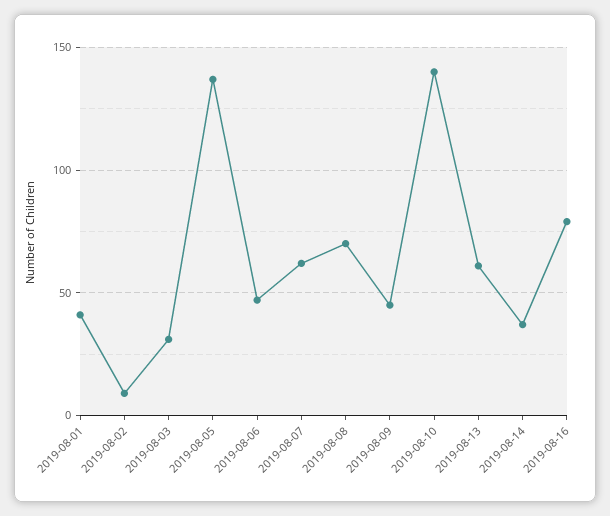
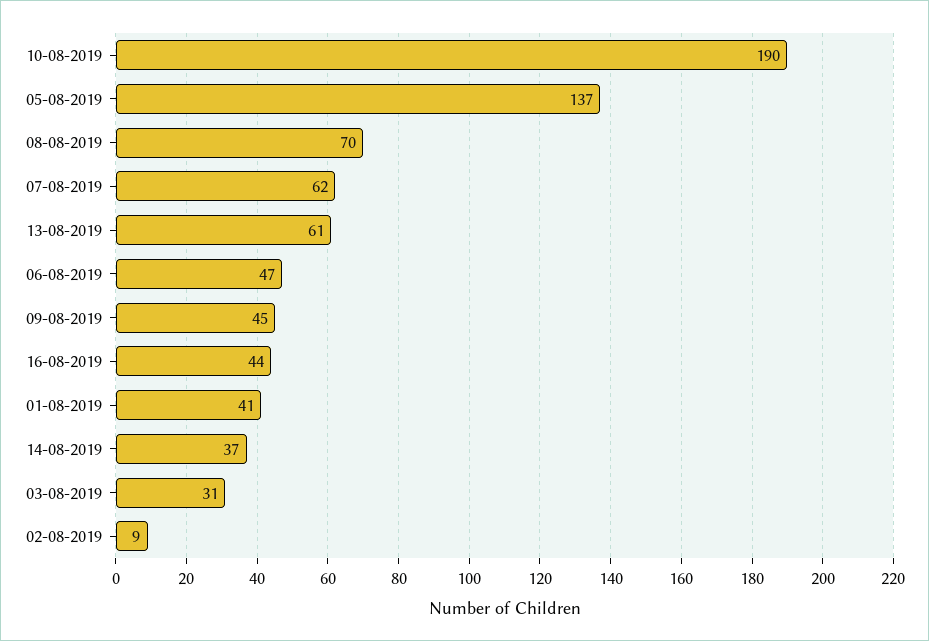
  {
    "2019-08-01": 41,
    "2019-08-02": 9,
    "2019-08-03": 31,
    "2019-08-05": 137,
    "2019-08-06": 47,
    "2019-08-07": 62,
    "2019-08-08": 70,
    "2019-08-09": 45,
-   "2019-08-10": 140,
+   "2019-08-10": 190,
    "2019-08-13": 61,
    "2019-08-14": 37,
-   "2019-08-16": 80
+   "2019-08-16": 44
  }

